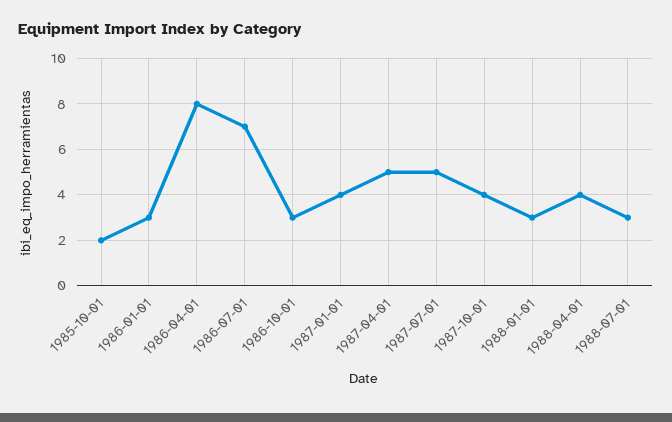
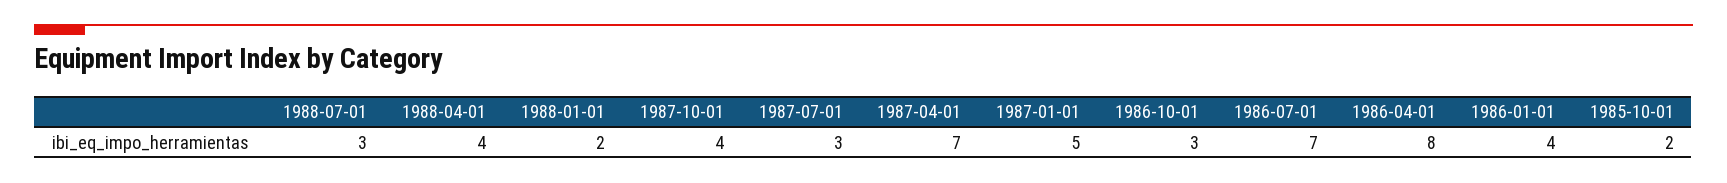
  {
    "1985-10-01": 2,
-   "1986-01-01": 3,
+   "1986-01-01": 4,
    "1986-04-01": 8,
    "1986-07-01": 7,
    "1986-10-01": 3,
-   "1987-01-01": 4,
+   "1987-01-01": 5,
-   "1987-04-01": 5,
+   "1987-04-01": 7,
-   "1987-07-01": 5,
+   "1987-07-01": 3,
    "1987-10-01": 4,
-   "1988-01-01": 3,
+   "1988-01-01": 2,
    "1988-04-01": 4,
    "1988-07-01": 3
  }

